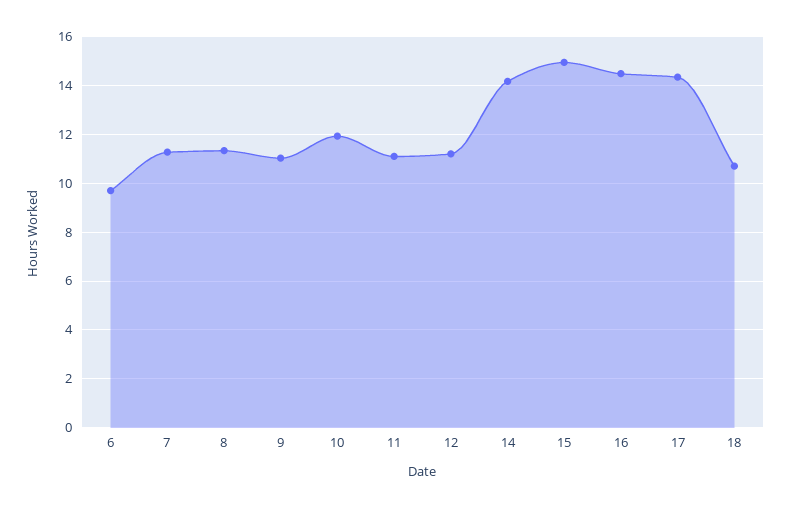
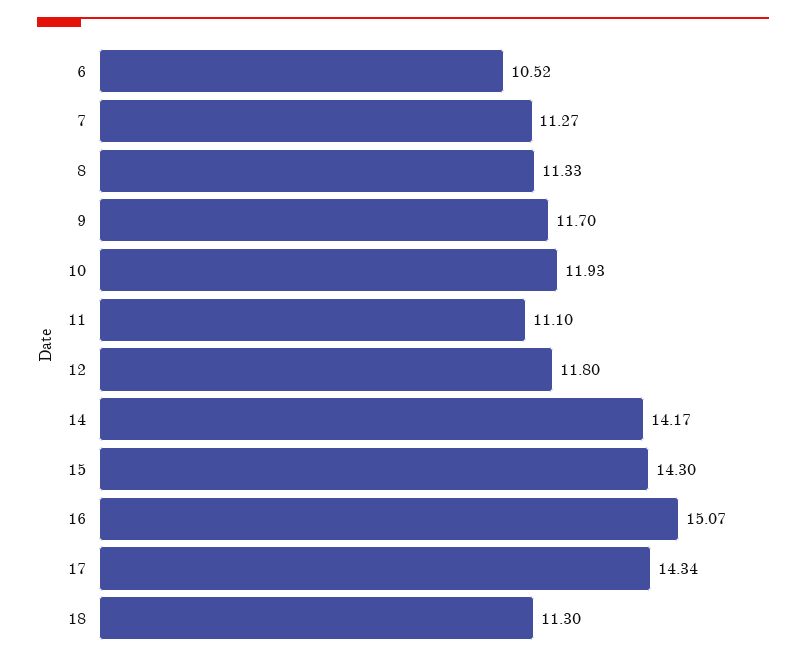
  {
-   "6": 9.75,
+   "6": 10.52,
    "7": 11.27,
    "8": 11.33,
-   "9": 11,
+   "9": 11.7,
    "10": 11.93,
    "11": 11.1,
-   "12": 11.25,
+   "12": 11.8,
    "14": 14.17,
-   "15": 15,
+   "15": 14.3,
-   "16": 14.5,
+   "16": 15.07,
    "17": 14.34,
-   "18": 10.75
+   "18": 11.3
  }

